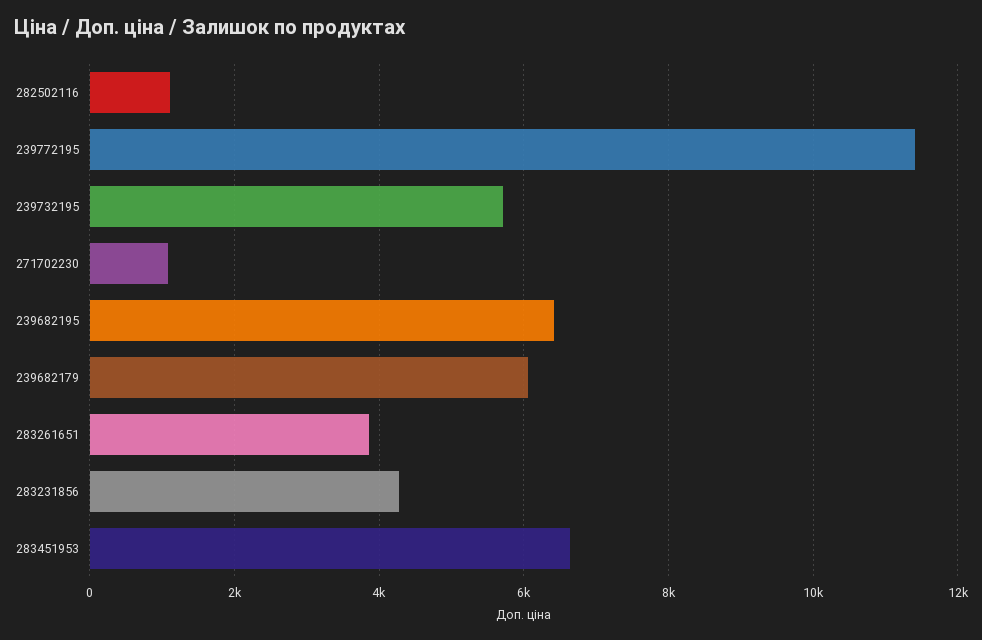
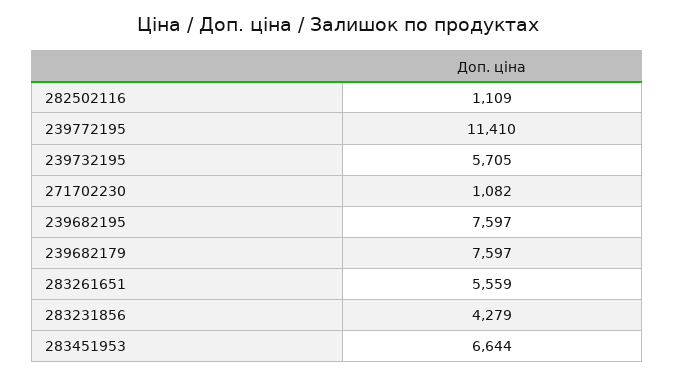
  {
    "282502116": 1109,
    "239772195": 11410,
    "239732195": 5705,
    "271702230": 1082,
-   "239682195": 6400,
+   "239682195": 7597,
-   "239682179": 6000,
+   "239682179": 7597,
-   "283261651": 3800,
+   "283261651": 5559,
    "283231856": 4279,
    "283451953": 6644
  }

